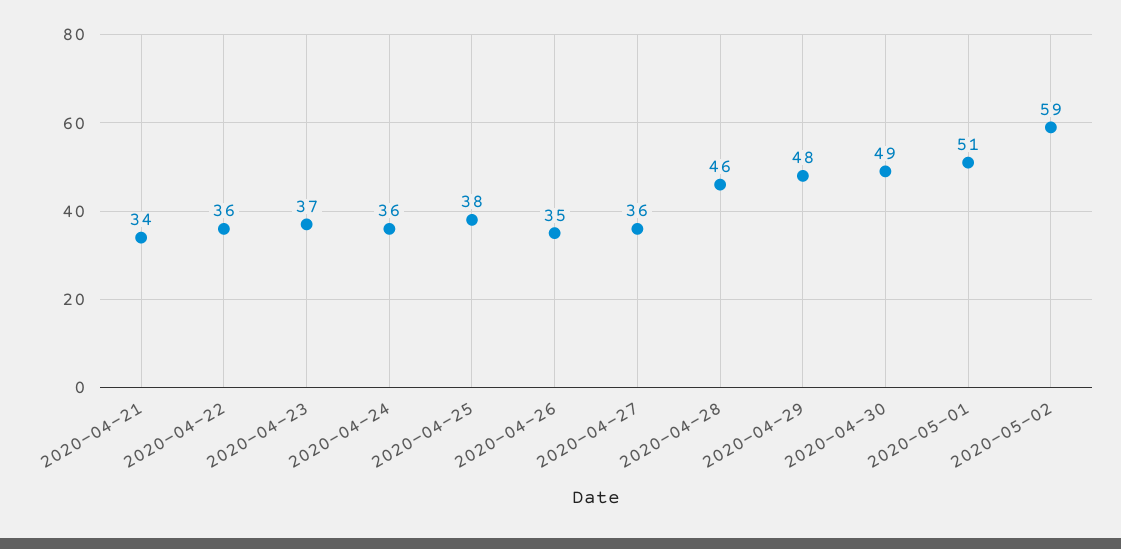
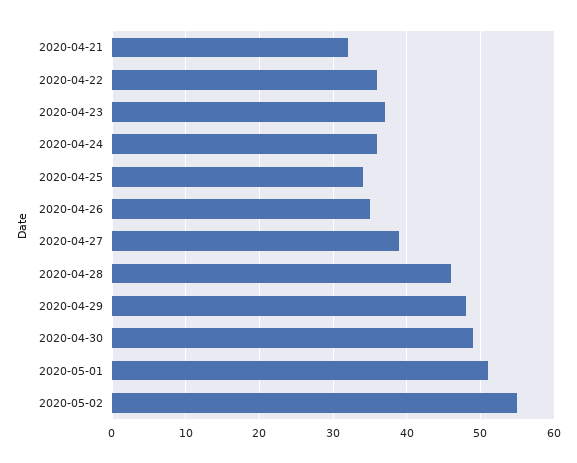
  {
-   "2020-04-21": 34,
+   "2020-04-21": 32,
    "2020-04-22": 36,
    "2020-04-23": 37,
    "2020-04-24": 36,
-   "2020-04-25": 38,
+   "2020-04-25": 34,
    "2020-04-26": 35,
-   "2020-04-27": 36,
+   "2020-04-27": 39,
    "2020-04-28": 46,
    "2020-04-29": 48,
    "2020-04-30": 49,
    "2020-05-01": 51,
-   "2020-05-02": 59
+   "2020-05-02": 55
  }

